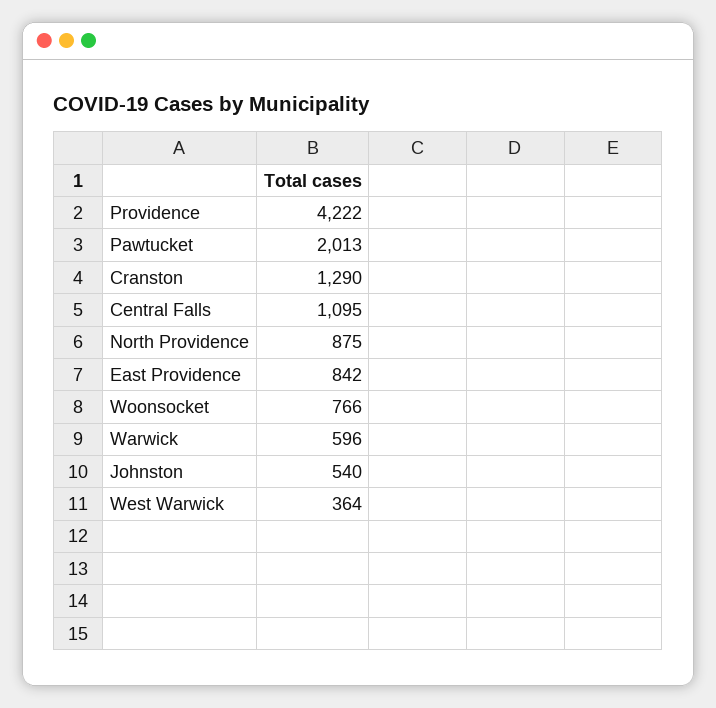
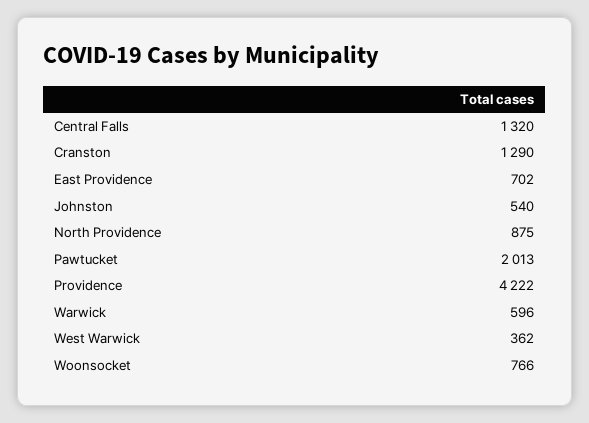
  {
    "Providence": 4222,
    "Pawtucket": 2013,
    "Cranston": 1290,
-   "Central Falls": 1095,
+   "Central Falls": 1320,
    "North Providence": 875,
-   "East Providence": 842,
+   "East Providence": 702,
    "Woonsocket": 766,
    "Warwick": 596,
    "Johnston": 540,
-   "West Warwick": 364
+   "West Warwick": 362
  }

